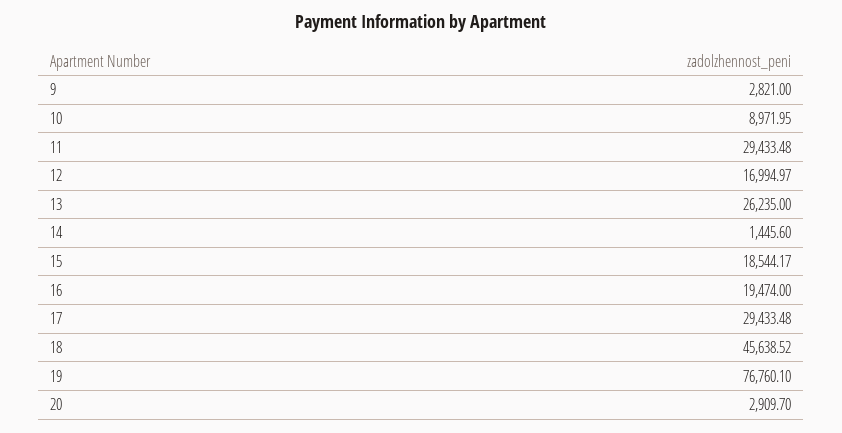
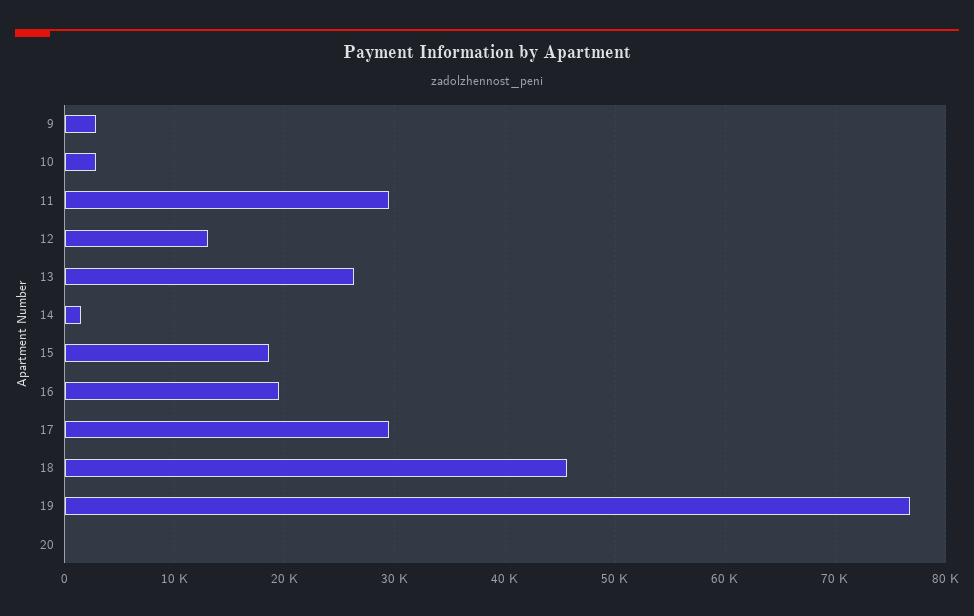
  {
    "9": 2821,
-   "10": 8971.95,
+   "10": 3000,
    "11": 29433.48,
-   "12": 16994.97,
+   "12": 13000,
    "13": 26235,
    "14": 1445.6,
    "15": 18544.17,
    "16": 19474,
    "17": 29433.48,
    "18": 45638.52,
    "19": 76760.1,
-   "20": 2909.7
+   "20": 0
  }

